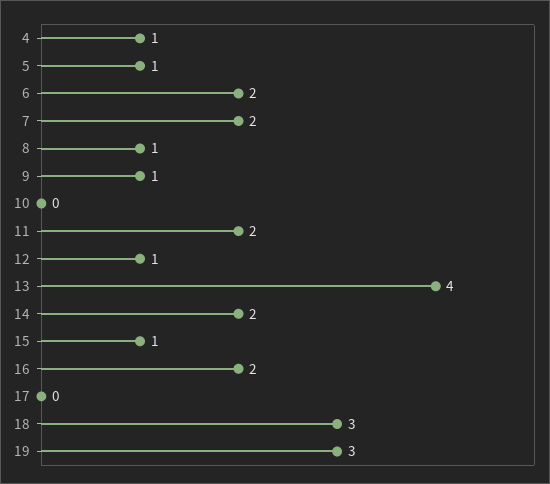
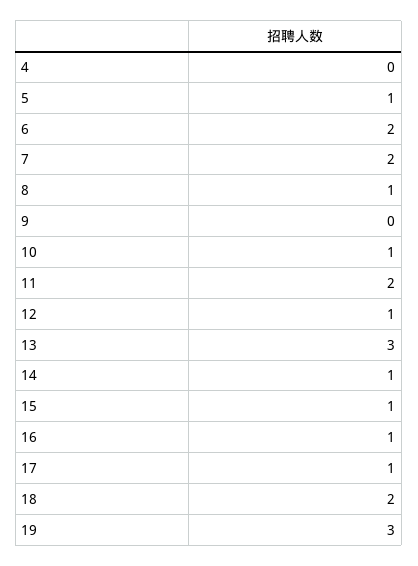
  {
-   "4": 1,
+   "4": 0,
    "5": 1,
    "6": 2,
    "7": 2,
    "8": 1,
-   "9": 1,
+   "9": 0,
-   "10": 0,
+   "10": 1,
    "11": 2,
    "12": 1,
-   "13": 4,
+   "13": 3,
-   "14": 2,
+   "14": 1,
    "15": 1,
-   "16": 2,
+   "16": 1,
-   "17": 0,
+   "17": 1,
-   "18": 3,
+   "18": 2,
    "19": 3
  }

